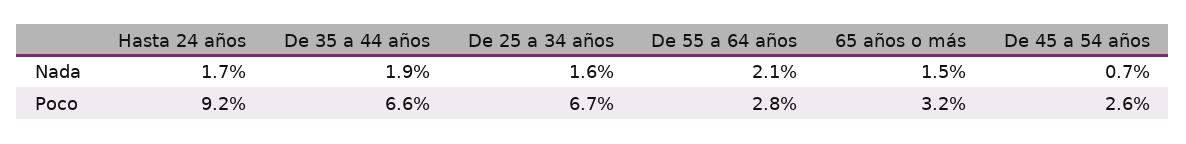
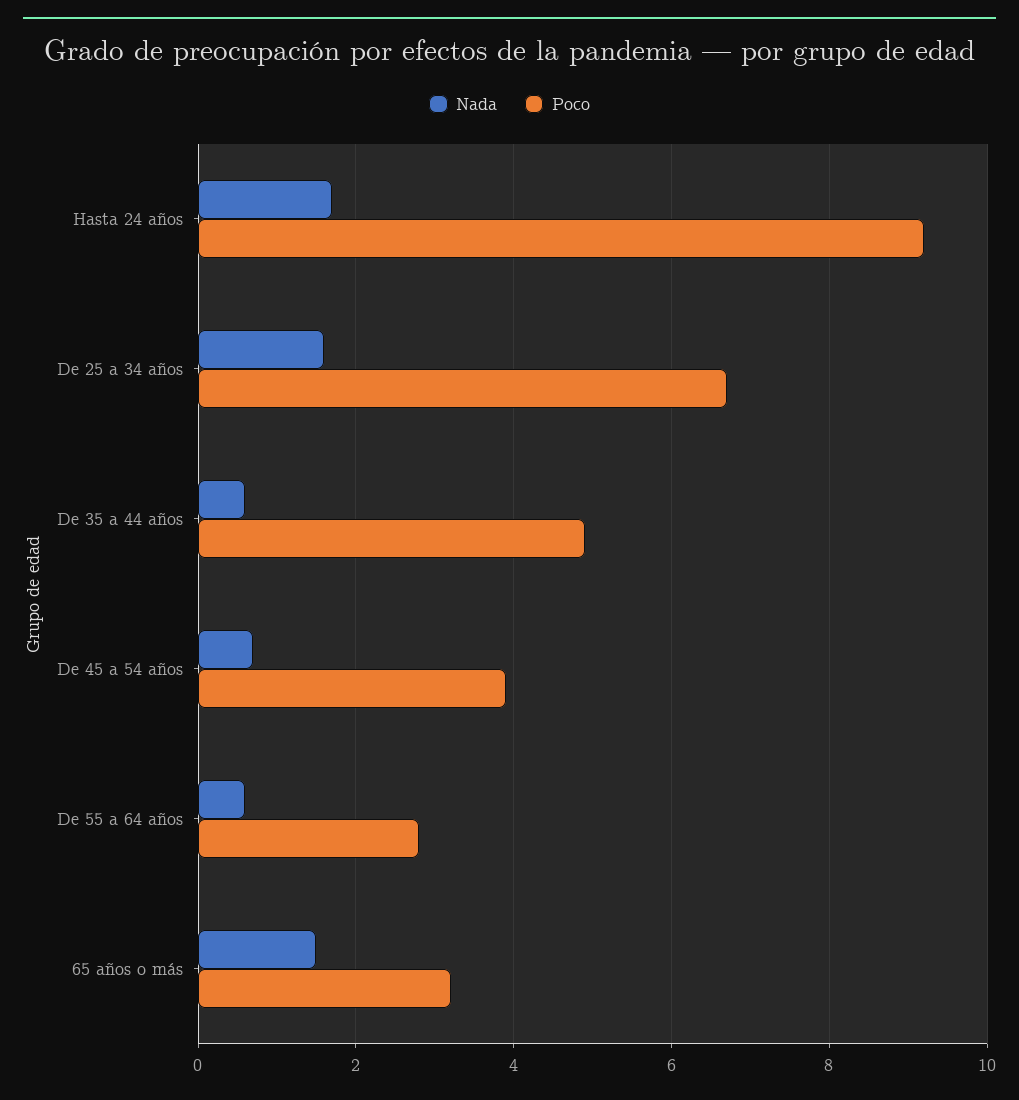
  {
    "Nada": {
      "Hasta 24 años": 1.7,
-     "De 35 a 44 años": 1.9,
+     "De 35 a 44 años": 0.5,
      "De 25 a 34 años": 1.6,
-     "De 55 a 64 años": 2.1,
+     "De 55 a 64 años": 0.5,
      "65 años o más": 1.5,
      "De 45 a 54 años": 0.7
    },
    "Poco": {
      "Hasta 24 años": 9.2,
-     "De 35 a 44 años": 6.6,
+     "De 35 a 44 años": 5,
      "De 25 a 34 años": 6.7,
      "De 55 a 64 años": 2.8,
      "65 años o más": 3.2,
-     "De 45 a 54 años": 2.6
+     "De 45 a 54 años": 4
    }
  }

